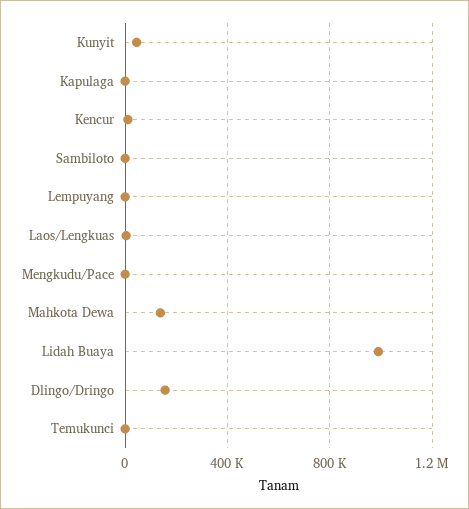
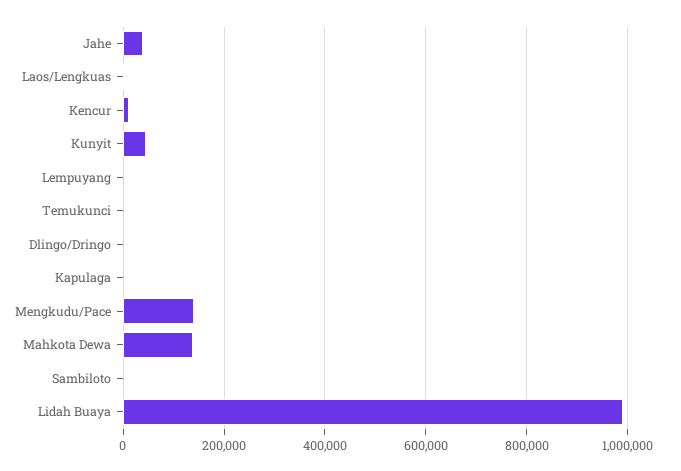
  {
    "Kunyit": 40000,
    "Kapulaga": 0,
    "Kencur": 20000,
    "Sambiloto": 0,
    "Lempuyang": 0,
    "Laos/Lengkuas": 0,
-   "Mengkudu/Pace": 0,
+   "Mengkudu/Pace": 140000,
    "Mahkota Dewa": 140000,
    "Lidah Buaya": 1000000,
-   "Dlingo/Dringo": 150000,
+   "Dlingo/Dringo": 0,
-   "Temukunci": 0
+   "Temukunci": 0,
+   "Jahe": 40000
  }

